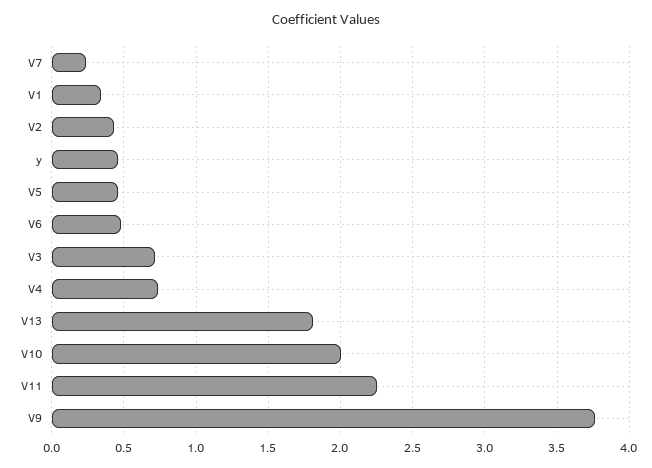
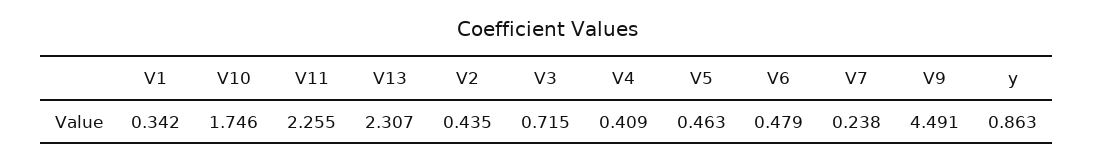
  {
    "V7": 0.238,
    "V1": 0.342,
    "V2": 0.435,
-   "y": 0.45,
+   "y": 0.863,
    "V5": 0.463,
    "V6": 0.479,
    "V3": 0.715,
-   "V4": 0.75,
+   "V4": 0.409,
-   "V13": 1.8,
+   "V13": 2.307,
-   "V10": 2,
+   "V10": 1.746,
    "V11": 2.255,
-   "V9": 3.75
+   "V9": 4.491
  }

